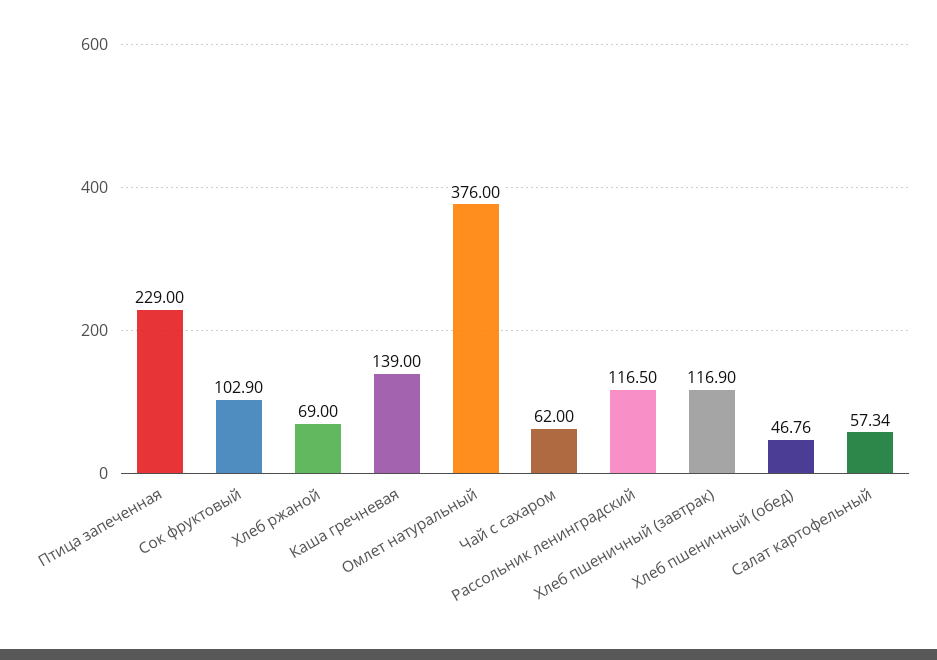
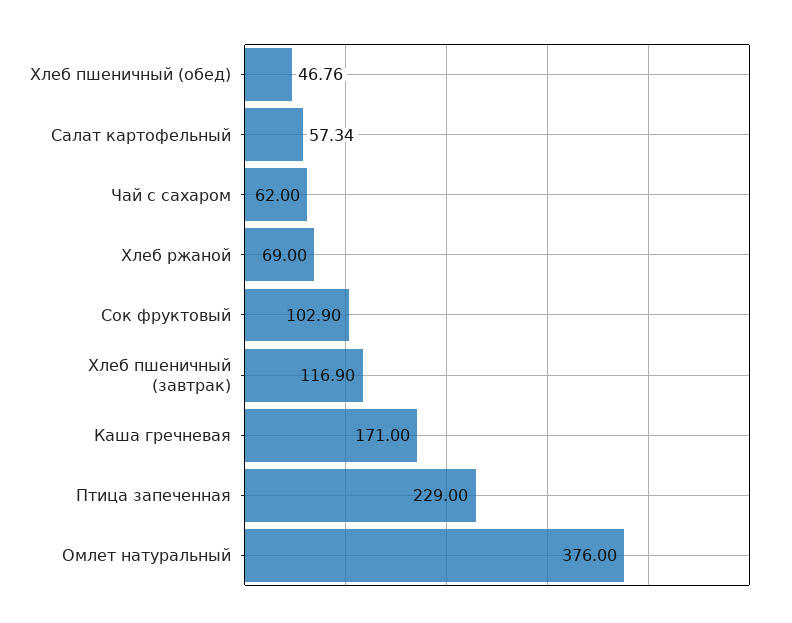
  {
    "Птица запеченная": 229,
    "Сок фруктовый": 102.9,
    "Хлеб ржаной": 69,
-   "Каша гречневая": 139,
+   "Каша гречневая": 171,
    "Омлет натуральный": 376,
    "Чай с сахаром": 62,
-   "Рассольник ленинградский": 116.5,
    "Хлеб пшеничный (завтрак)": 116.9,
    "Хлеб пшеничный (обед)": 46.76,
    "Салат картофельный": 57.34
  }

